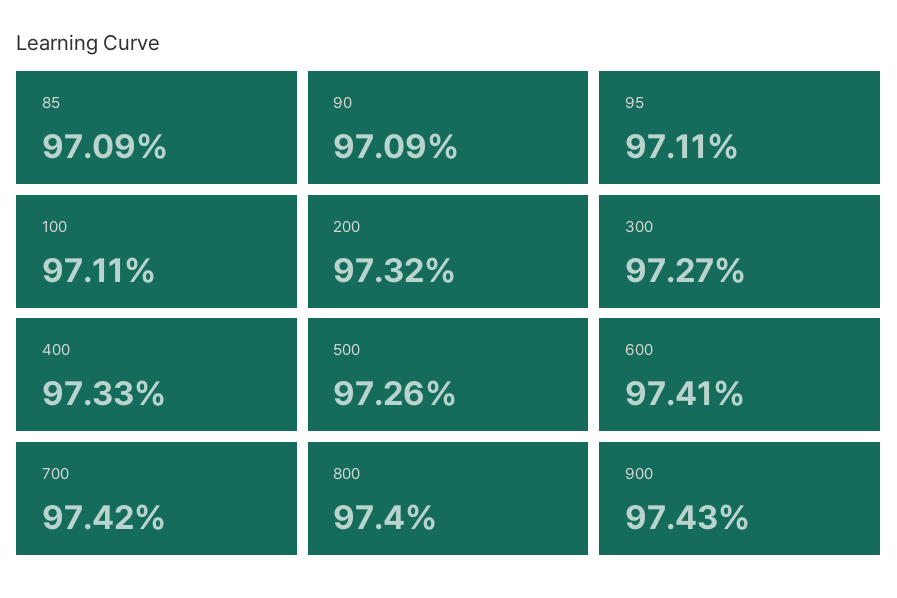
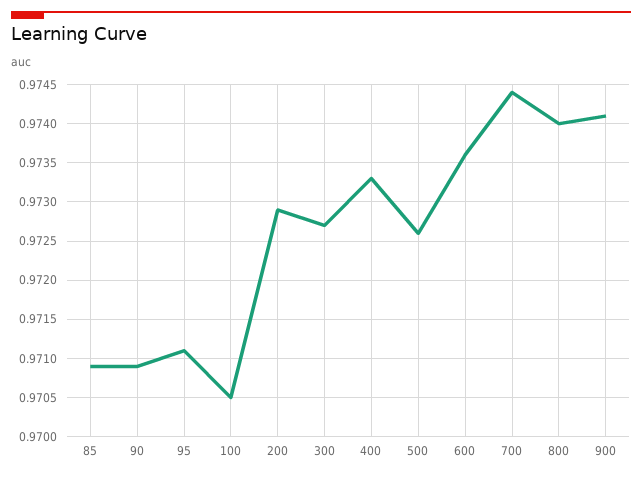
  {
    "85": 0.9709,
    "90": 0.9709,
    "95": 0.9711,
-   "100": 0.9711,
+   "100": 0.9705,
-   "200": 0.9732,
+   "200": 0.9729,
    "300": 0.9727,
    "400": 0.9733,
    "500": 0.9726,
-   "600": 0.9741,
+   "600": 0.9736,
-   "700": 0.9742,
+   "700": 0.9744,
    "800": 0.974,
-   "900": 0.9743
+   "900": 0.9741
  }

